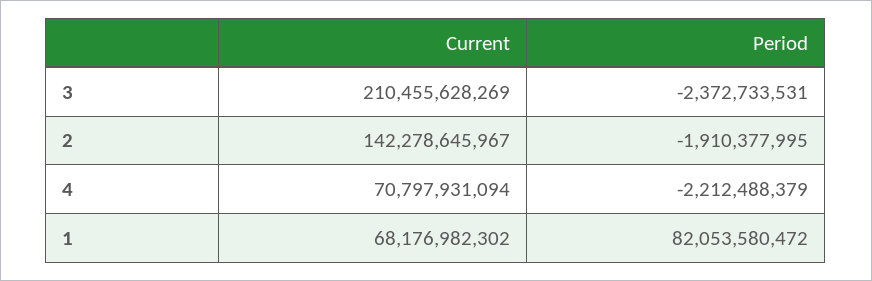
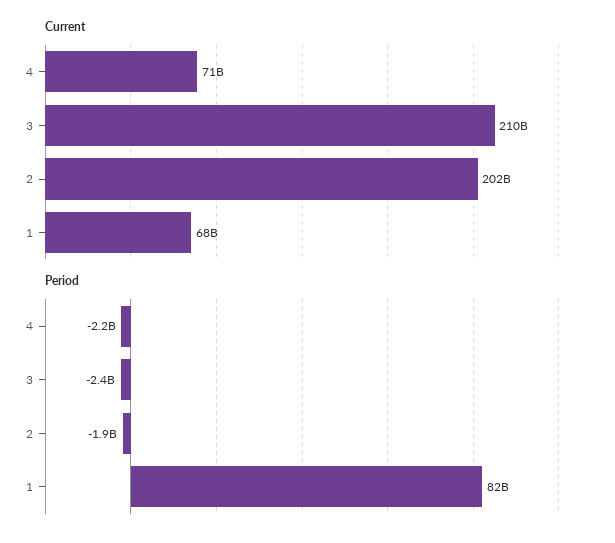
  {
    "Current": {
      "3": 210455628269,
-     "2": 142278645967,
+     "2": 202000000000,
      "4": 70797931094,
      "1": 68176982302
    },
    "Period": {
      "3": -2372733531,
      "2": -1910377995,
      "4": -2212488379,
      "1": 82053580472
    }
  }

